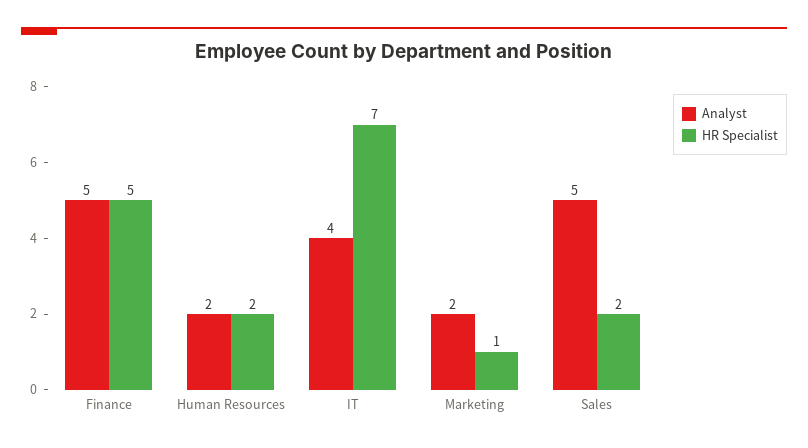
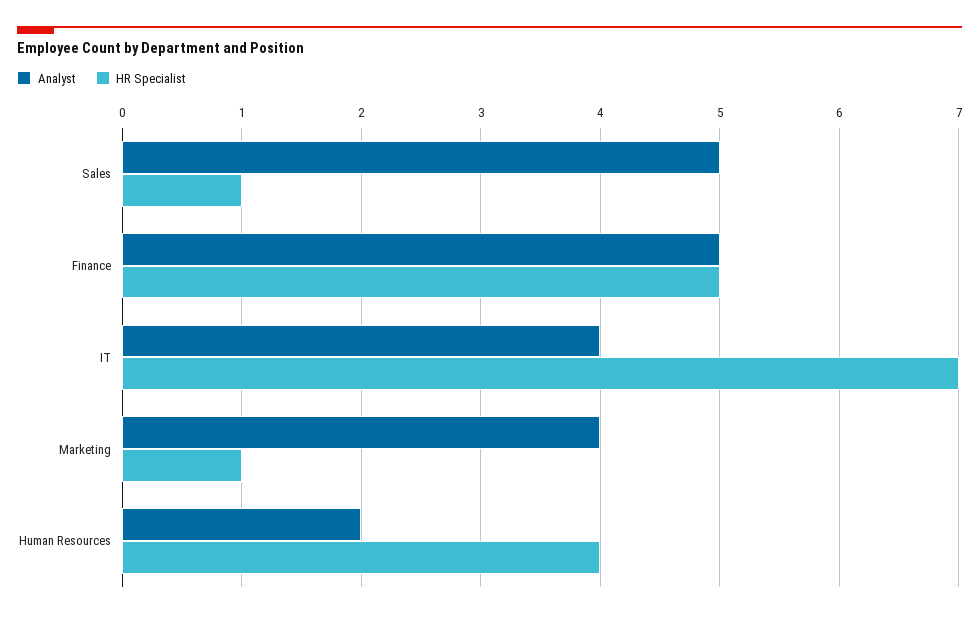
  {
    "Analyst": {
      "Finance": 5,
      "Human Resources": 2,
      "IT": 4,
-     "Marketing": 2,
+     "Marketing": 4,
      "Sales": 5
    },
    "HR Specialist": {
      "Finance": 5,
-     "Human Resources": 2,
+     "Human Resources": 4,
      "IT": 7,
      "Marketing": 1,
-     "Sales": 2
+     "Sales": 1
    }
  }

